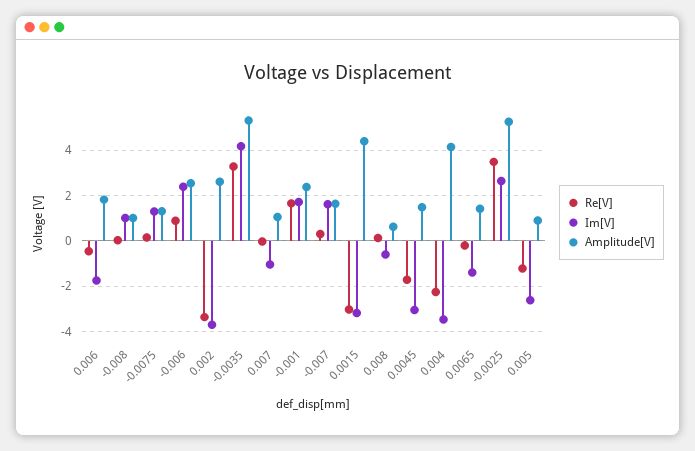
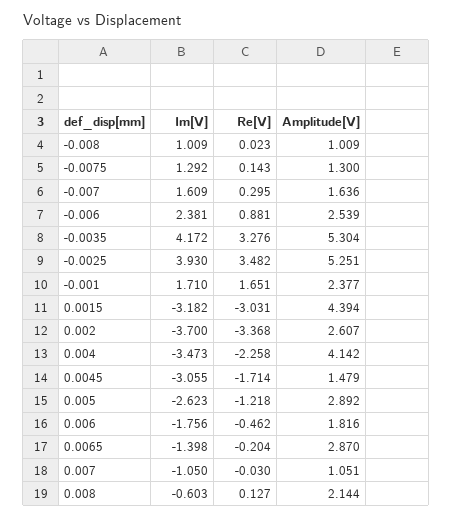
  {
    "Re[V]": {
      "0.006": -0.462,
      "-0.008": 0.023,
      "-0.0075": 0.143,
      "-0.006": 0.881,
      "0.002": -3.368,
      "-0.0035": 3.276,
      "0.007": -0.03,
      "-0.001": 1.651,
      "-0.007": 0.295,
      "0.0015": -3.031,
      "0.008": 0.127,
      "0.0045": -1.714,
      "0.004": -2.258,
      "0.0065": -0.204,
      "-0.0025": 3.482,
      "0.005": -1.218
    },
    "Im[V]": {
      "0.006": -1.756,
      "-0.008": 1.009,
      "-0.0075": 1.292,
      "-0.006": 2.381,
      "0.002": -3.7,
      "-0.0035": 4.172,
      "0.007": -1.05,
      "-0.001": 1.71,
      "-0.007": 1.609,
      "0.0015": -3.182,
      "0.008": -0.603,
      "0.0045": -3.055,
      "0.004": -3.473,
      "0.0065": -1.398,
-     "-0.0025": 2.5,
+     "-0.0025": 3.93,
      "0.005": -2.623
    },
    "Amplitude[V]": {
      "0.006": 1.816,
      "-0.008": 1.009,
      "-0.0075": 1.3,
      "-0.006": 2.539,
      "0.002": 2.607,
      "-0.0035": 5.304,
      "0.007": 1.051,
      "-0.001": 2.377,
      "-0.007": 1.636,
      "0.0015": 4.394,
-     "0.008": 0.5,
+     "0.008": 2.144,
      "0.0045": 1.479,
      "0.004": 4.142,
-     "0.0065": 1.5,
+     "0.0065": 2.87,
      "-0.0025": 5.251,
-     "0.005": 1
+     "0.005": 2.892
    }
  }

